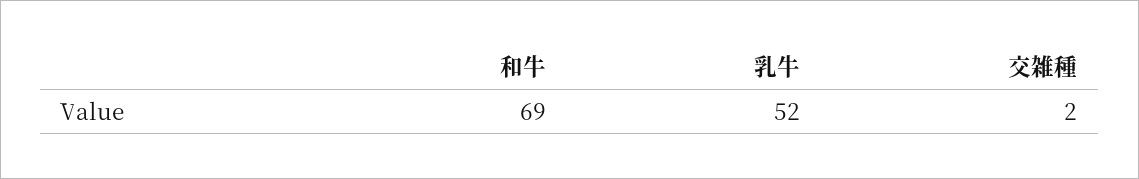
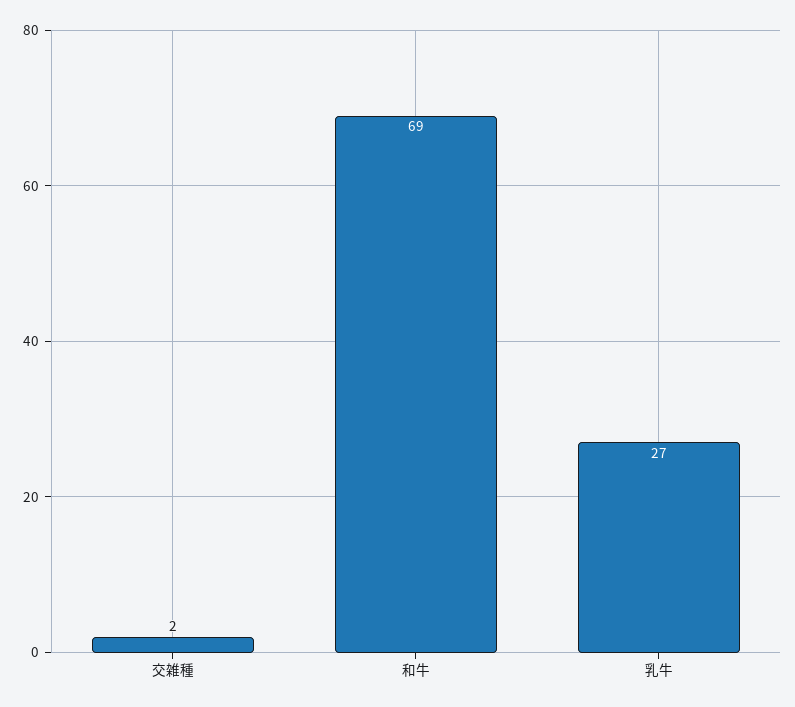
  {
    "和牛": 69,
-   "乳牛": 52,
+   "乳牛": 27,
    "交雑種": 2
  }

